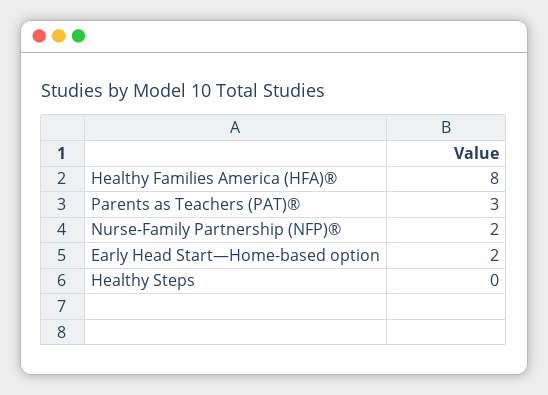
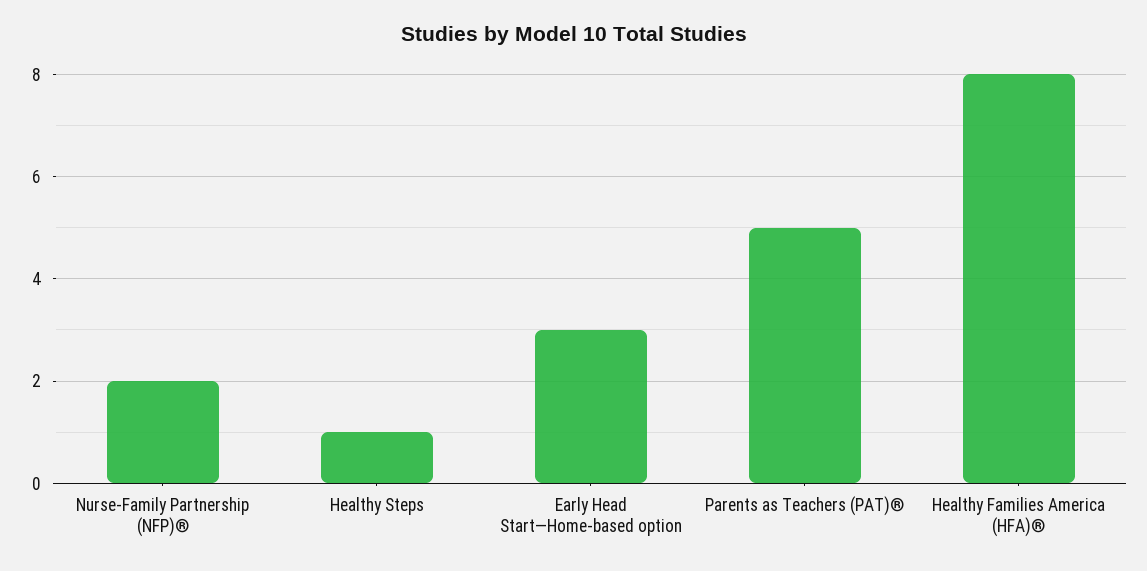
  {
    "Healthy Families America (HFA)®": 8,
-   "Parents as Teachers (PAT)®": 3,
+   "Parents as Teachers (PAT)®": 5,
    "Nurse-Family Partnership (NFP)®": 2,
-   "Early Head Start—Home-based option": 2,
+   "Early Head Start—Home-based option": 3,
-   "Healthy Steps": 0
+   "Healthy Steps": 1
  }

